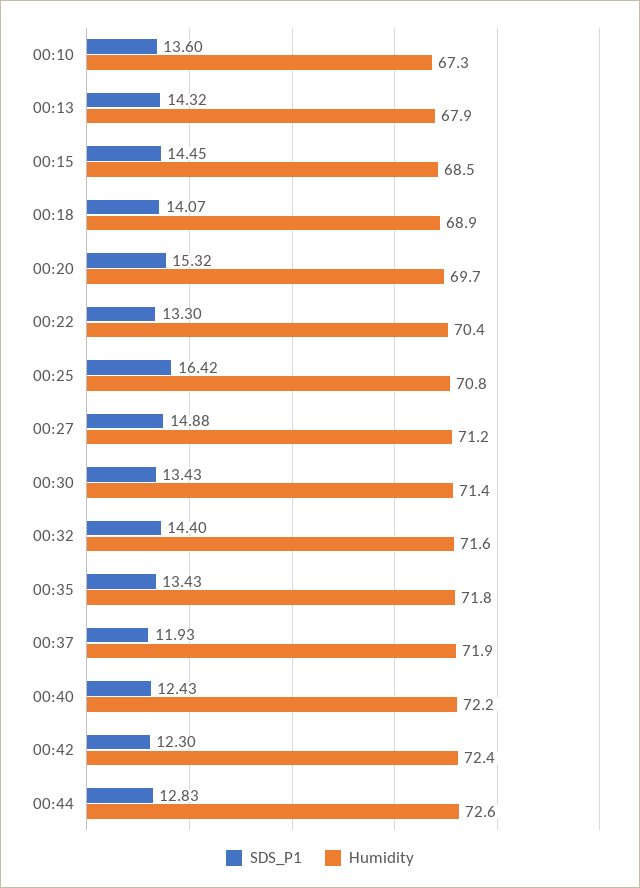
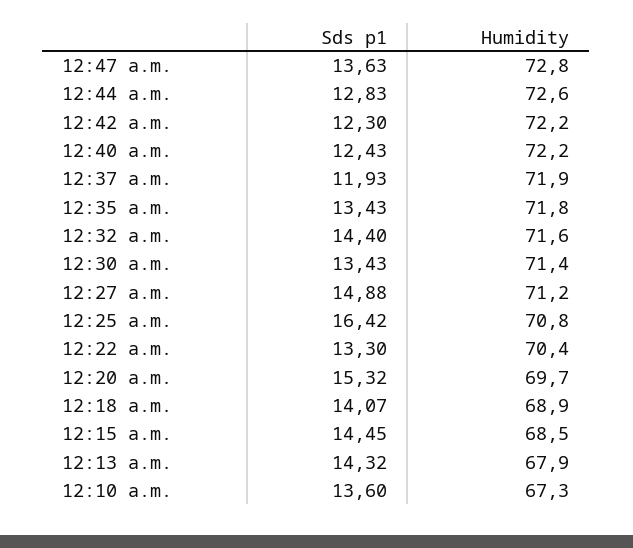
  {
    "SDS_P1": {
      "00:10": 13.6,
      "00:13": 14.32,
      "00:15": 14.45,
      "00:18": 14.07,
      "00:20": 15.32,
      "00:22": 13.3,
      "00:25": 16.42,
      "00:27": 14.88,
      "00:30": 13.43,
      "00:32": 14.4,
      "00:35": 13.43,
      "00:37": 11.93,
      "00:40": 12.43,
      "00:42": 12.3,
-     "00:44": 12.83
+     "00:44": 12.83,
+     "12:47 a.m.": 13.63
    },
    "Humidity": {
      "00:10": 67.3,
      "00:13": 67.9,
      "00:15": 68.5,
      "00:18": 68.9,
      "00:20": 69.7,
      "00:22": 70.4,
      "00:25": 70.8,
      "00:27": 71.2,
      "00:30": 71.4,
      "00:32": 71.6,
      "00:35": 71.8,
      "00:37": 71.9,
      "00:40": 72.2,
-     "00:42": 72.4,
+     "00:42": 72.2,
-     "00:44": 72.6
+     "00:44": 72.6,
+     "12:47 a.m.": 72.8
    }
  }

